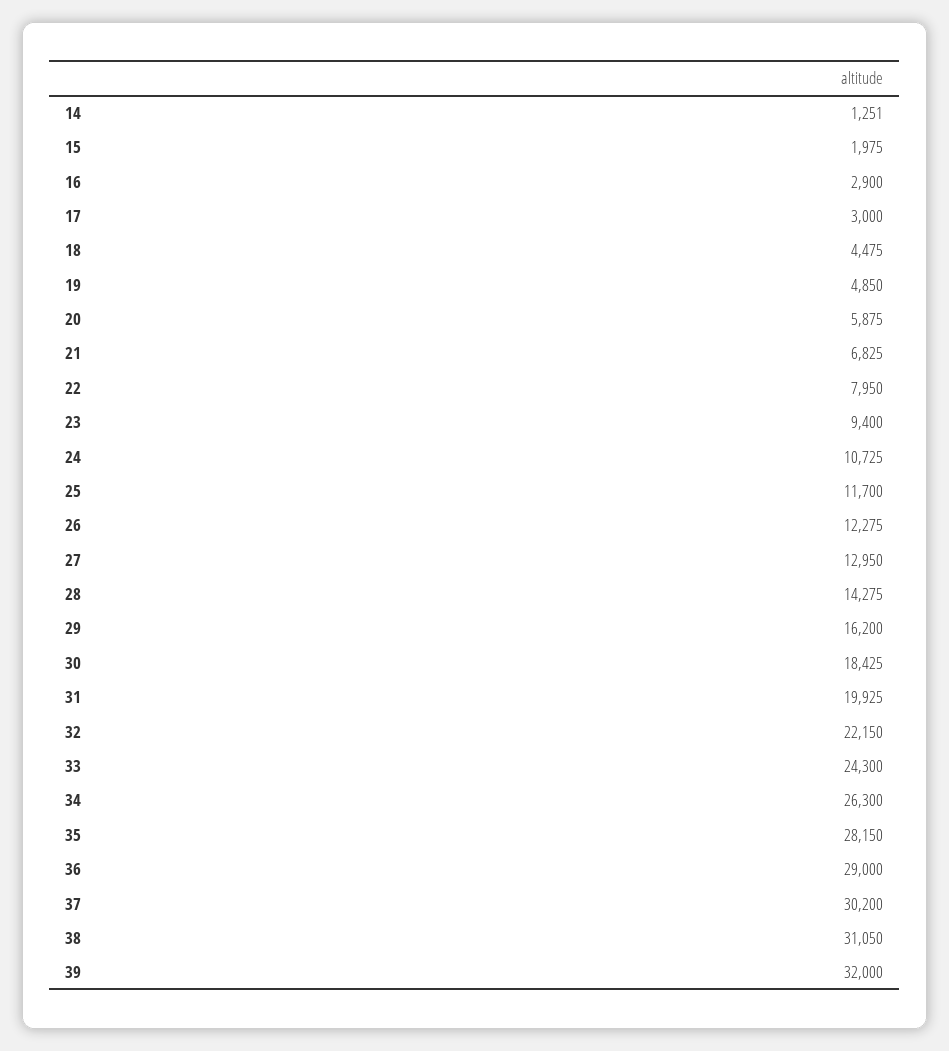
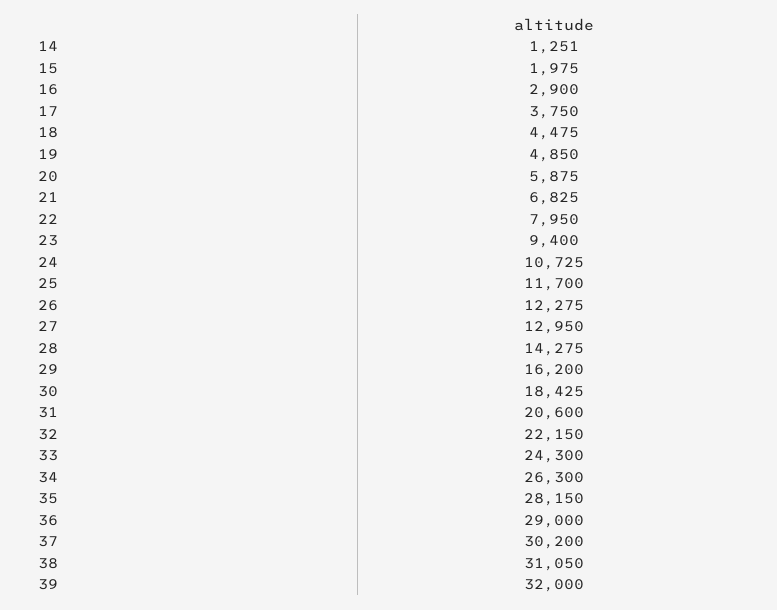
  {
    "14": 1251,
    "15": 1975,
    "16": 2900,
-   "17": 3000,
+   "17": 3750,
    "18": 4475,
    "19": 4850,
    "20": 5875,
    "21": 6825,
    "22": 7950,
    "23": 9400,
    "24": 10725,
    "25": 11700,
    "26": 12275,
    "27": 12950,
    "28": 14275,
    "29": 16200,
    "30": 18425,
-   "31": 19925,
+   "31": 20600,
    "32": 22150,
    "33": 24300,
    "34": 26300,
    "35": 28150,
    "36": 29000,
    "37": 30200,
    "38": 31050,
    "39": 32000
  }

